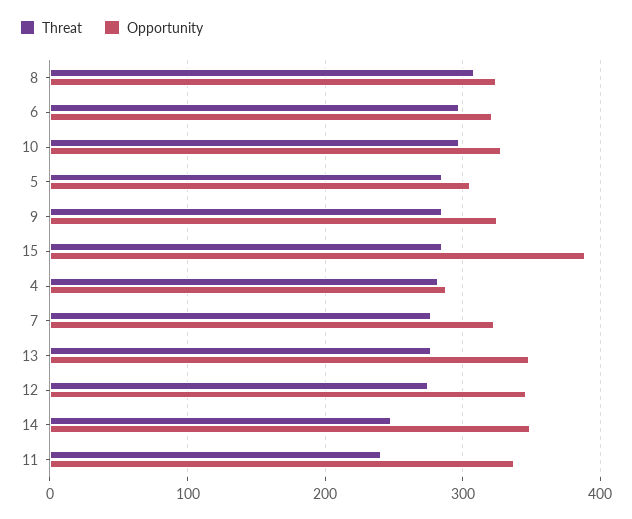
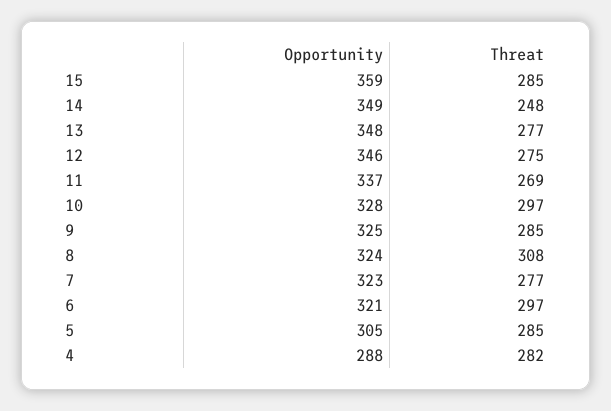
  {
    "Threat": {
      "8": 308,
      "6": 297,
      "10": 297,
      "5": 285,
      "9": 285,
      "15": 285,
      "4": 282,
      "7": 277,
      "13": 277,
      "12": 275,
      "14": 248,
-     "11": 240
+     "11": 269
    },
    "Opportunity": {
      "8": 324,
      "6": 321,
      "10": 328,
      "5": 305,
      "9": 325,
-     "15": 390,
+     "15": 359,
      "4": 288,
      "7": 323,
      "13": 348,
      "12": 346,
      "14": 349,
      "11": 337
    }
  }

